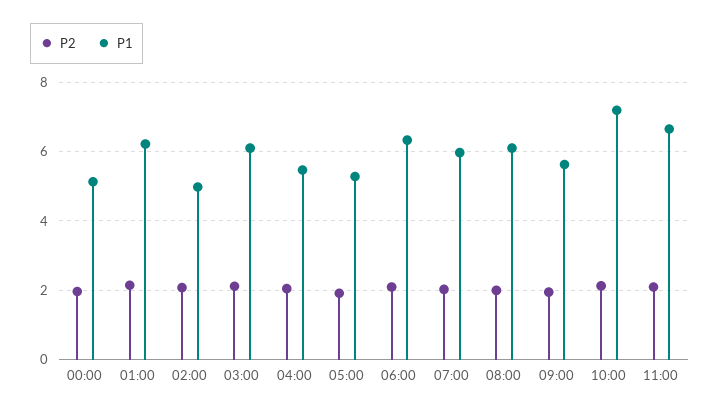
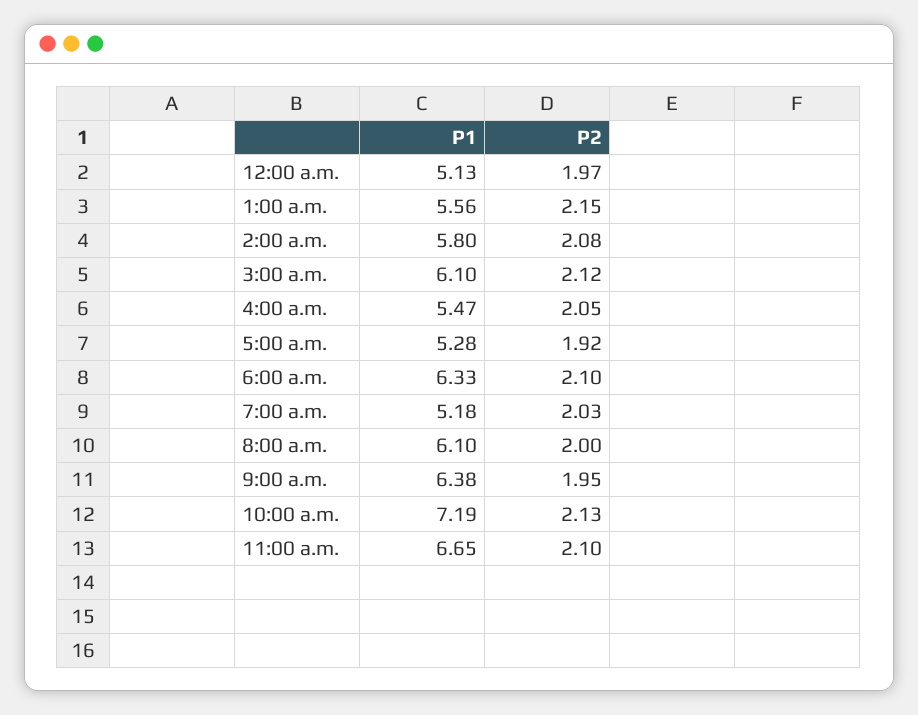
  {
    "P2": {
      "00:00": 1.97,
      "01:00": 2.15,
      "02:00": 2.08,
      "03:00": 2.12,
      "04:00": 2.05,
      "05:00": 1.92,
      "06:00": 2.1,
      "07:00": 2.03,
      "08:00": 2,
      "09:00": 1.95,
      "10:00": 2.13,
      "11:00": 2.1
    },
    "P1": {
      "00:00": 5.13,
-     "01:00": 6.2,
+     "01:00": 5.56,
-     "02:00": 5,
+     "02:00": 5.8,
      "03:00": 6.1,
      "04:00": 5.47,
      "05:00": 5.28,
      "06:00": 6.33,
-     "07:00": 6,
+     "07:00": 5.18,
      "08:00": 6.1,
-     "09:00": 5.6,
+     "09:00": 6.38,
      "10:00": 7.19,
      "11:00": 6.65
    }
  }

